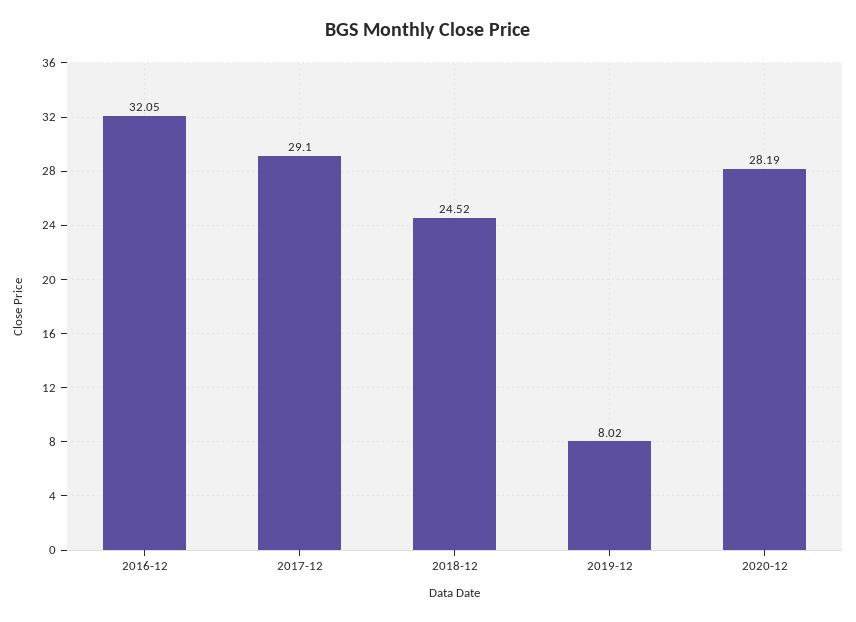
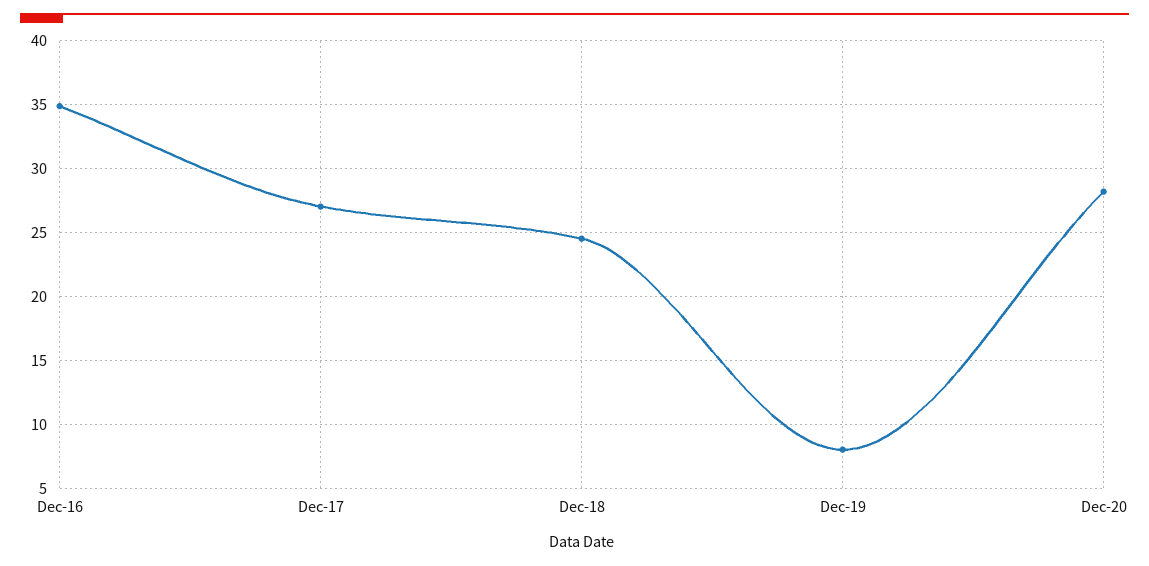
  {
-   "2016-12": 32.05,
+   "2016-12": 35,
-   "2017-12": 29.1,
+   "2017-12": 27,
    "2018-12": 24.52,
    "2019-12": 8.02,
    "2020-12": 28.19
  }

